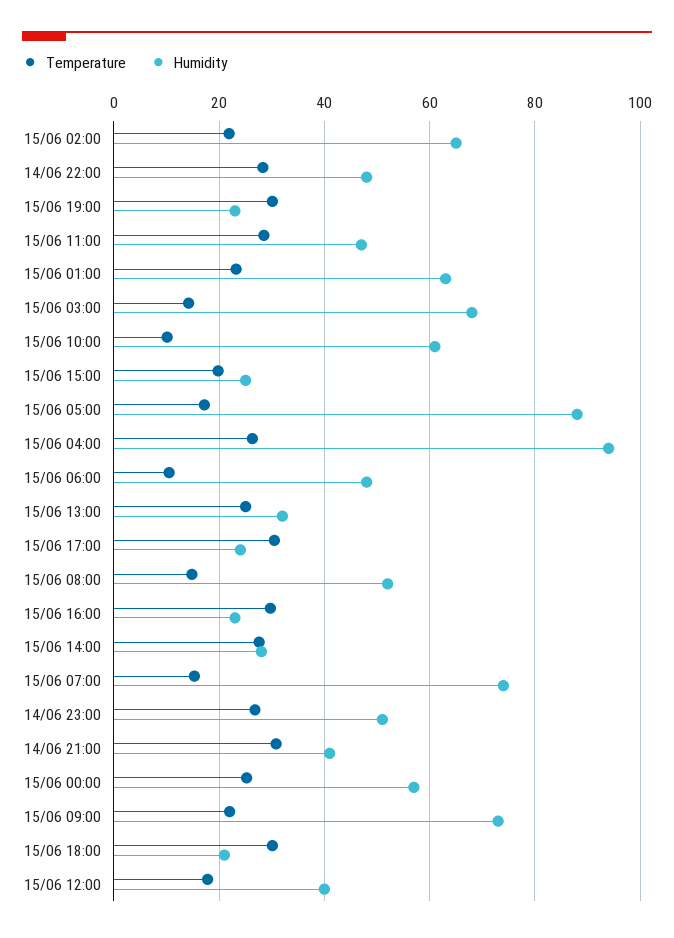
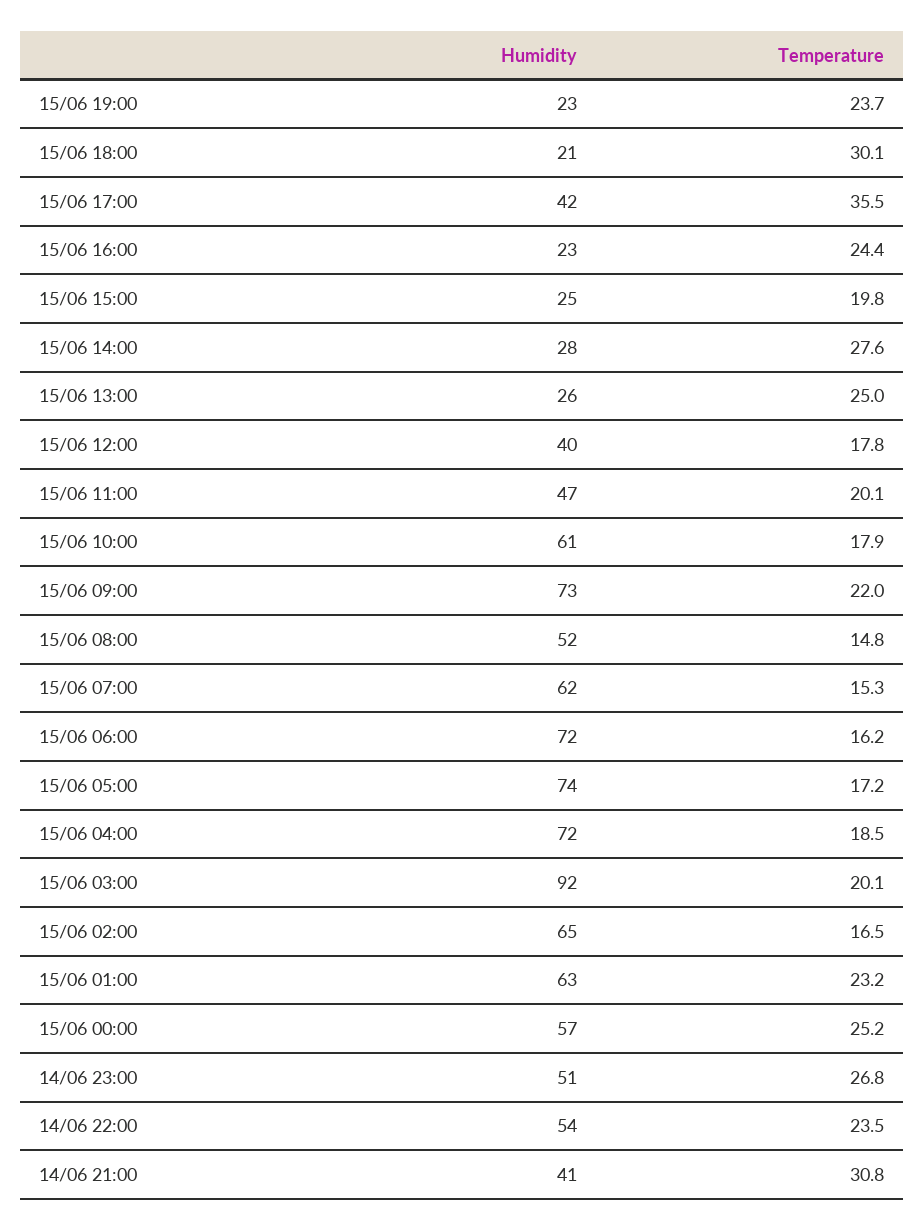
  {
    "Temperature": {
-     "15/06 02:00": 22,
+     "15/06 02:00": 16.5,
-     "14/06 22:00": 28,
+     "14/06 22:00": 23.5,
-     "15/06 19:00": 30,
+     "15/06 19:00": 23.7,
-     "15/06 11:00": 28,
+     "15/06 11:00": 20.1,
      "15/06 01:00": 23.2,
-     "15/06 03:00": 14,
+     "15/06 03:00": 20.1,
-     "15/06 10:00": 10,
+     "15/06 10:00": 17.9,
      "15/06 15:00": 19.8,
      "15/06 05:00": 17.2,
-     "15/06 04:00": 26,
+     "15/06 04:00": 18.5,
-     "15/06 06:00": 10,
+     "15/06 06:00": 16.2,
      "15/06 13:00": 25,
-     "15/06 17:00": 30,
+     "15/06 17:00": 35.5,
      "15/06 08:00": 14.8,
-     "15/06 16:00": 30,
+     "15/06 16:00": 24.4,
      "15/06 14:00": 27.6,
      "15/06 07:00": 15.3,
      "14/06 23:00": 26.8,
      "14/06 21:00": 30.8,
      "15/06 00:00": 25.2,
      "15/06 09:00": 22,
      "15/06 18:00": 30.1,
      "15/06 12:00": 17.8
    },
    "Humidity": {
      "15/06 02:00": 65,
-     "14/06 22:00": 48,
+     "14/06 22:00": 54,
      "15/06 19:00": 23,
      "15/06 11:00": 47,
      "15/06 01:00": 63,
-     "15/06 03:00": 68,
+     "15/06 03:00": 92,
      "15/06 10:00": 61,
      "15/06 15:00": 25,
-     "15/06 05:00": 88,
+     "15/06 05:00": 74,
-     "15/06 04:00": 94,
+     "15/06 04:00": 72,
-     "15/06 06:00": 48,
+     "15/06 06:00": 72,
-     "15/06 13:00": 32,
+     "15/06 13:00": 26,
-     "15/06 17:00": 24,
+     "15/06 17:00": 42,
      "15/06 08:00": 52,
      "15/06 16:00": 23,
      "15/06 14:00": 28,
-     "15/06 07:00": 74,
+     "15/06 07:00": 62,
      "14/06 23:00": 51,
      "14/06 21:00": 41,
      "15/06 00:00": 57,
      "15/06 09:00": 73,
      "15/06 18:00": 21,
      "15/06 12:00": 40
    }
  }

